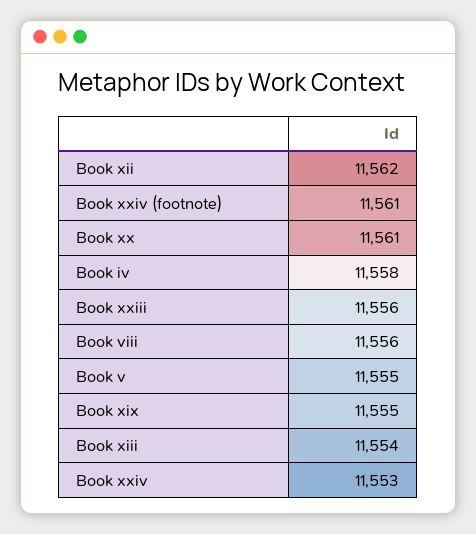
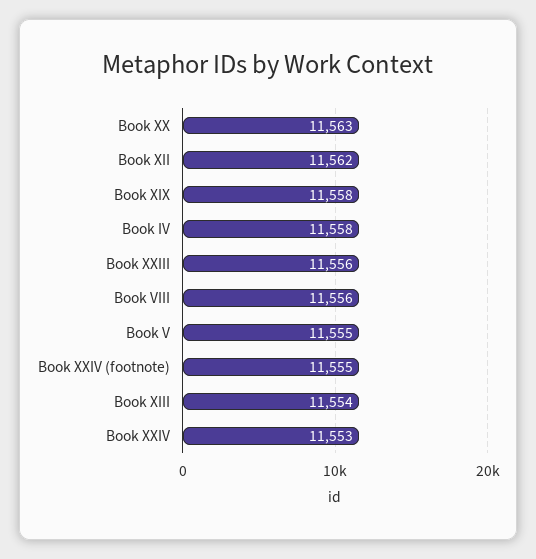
  {
    "Book xii": 11562,
-   "Book xxiv (footnote)": 11561,
+   "Book xxiv (footnote)": 11555,
-   "Book xx": 11561,
+   "Book xx": 11563,
    "Book iv": 11558,
    "Book xxiii": 11556,
    "Book viii": 11556,
    "Book v": 11555,
-   "Book xix": 11555,
+   "Book xix": 11558,
    "Book xiii": 11554,
    "Book xxiv": 11553
  }

